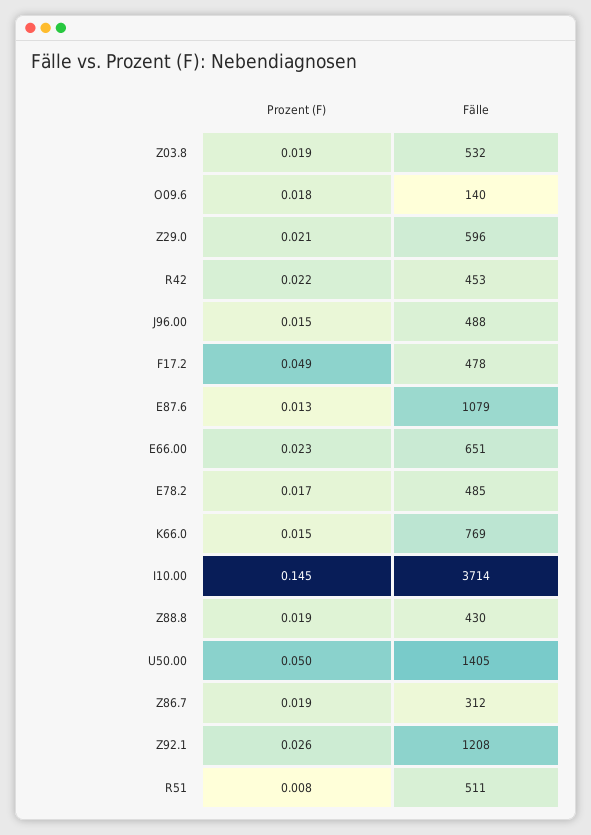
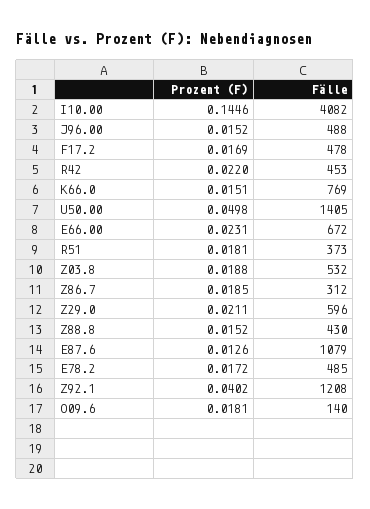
  {
    "Prozent (F)": {
      "Z03.8": 0.0188,
      "O09.6": 0.0181,
      "Z29.0": 0.0211,
      "R42": 0.022,
      "J96.00": 0.0152,
-     "F17.2": 0.049,
+     "F17.2": 0.0169,
      "E87.6": 0.0126,
      "E66.00": 0.0231,
      "E78.2": 0.0172,
      "K66.0": 0.0151,
      "I10.00": 0.1446,
-     "Z88.8": 0.019,
+     "Z88.8": 0.0152,
      "U50.00": 0.0498,
      "Z86.7": 0.0185,
-     "Z92.1": 0.026,
+     "Z92.1": 0.0402,
-     "R51": 0.008
+     "R51": 0.0181
    },
    "Fälle": {
      "Z03.8": 532,
      "O09.6": 140,
      "Z29.0": 596,
      "R42": 453,
      "J96.00": 488,
      "F17.2": 478,
      "E87.6": 1079,
-     "E66.00": 651,
+     "E66.00": 672,
      "E78.2": 485,
      "K66.0": 769,
-     "I10.00": 3714,
+     "I10.00": 4082,
      "Z88.8": 430,
      "U50.00": 1405,
      "Z86.7": 312,
      "Z92.1": 1208,
-     "R51": 511
+     "R51": 373
    }
  }

